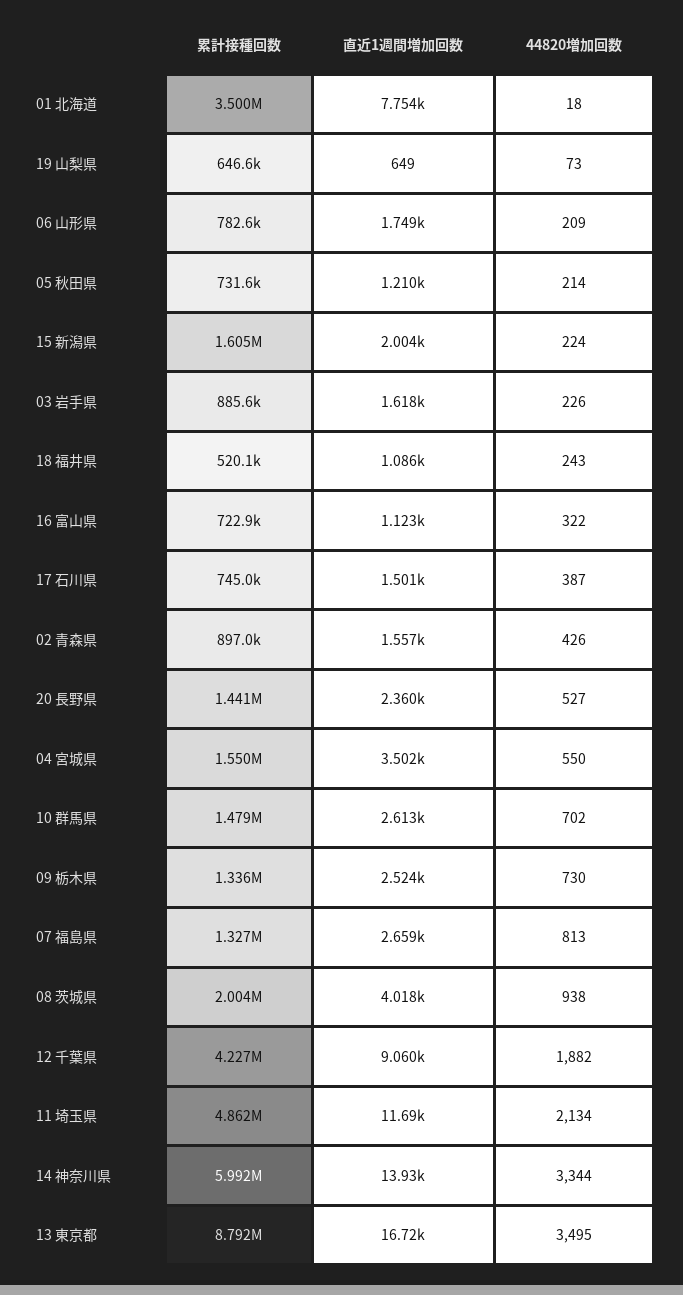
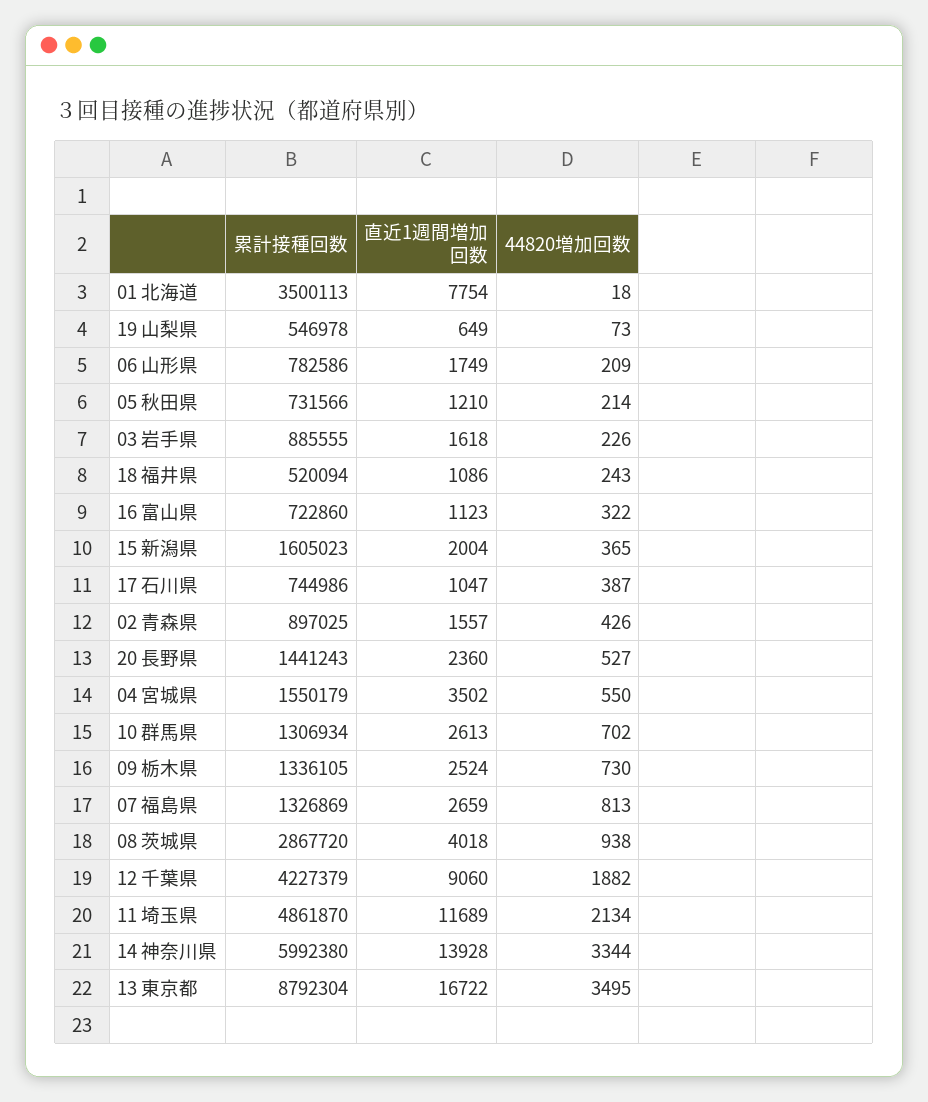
  {
    "累計接種回数": {
      "01 北海道": 3500113,
-     "19 山梨県": 646600,
+     "19 山梨県": 546978,
      "06 山形県": 782586,
      "05 秋田県": 731566,
      "15 新潟県": 1605023,
      "03 岩手県": 885555,
      "18 福井県": 520094,
      "16 富山県": 722860,
      "17 石川県": 744986,
      "02 青森県": 897025,
      "20 長野県": 1441243,
      "04 宮城県": 1550179,
-     "10 群馬県": 1479000,
+     "10 群馬県": 1306934,
      "09 栃木県": 1336105,
      "07 福島県": 1326869,
-     "08 茨城県": 2004000,
+     "08 茨城県": 2867720,
      "12 千葉県": 4227379,
      "11 埼玉県": 4861870,
      "14 神奈川県": 5992380,
      "13 東京都": 8792304
    },
    "直近1週間増加回数": {
      "01 北海道": 7754,
      "19 山梨県": 649,
      "06 山形県": 1749,
      "05 秋田県": 1210,
      "15 新潟県": 2004,
      "03 岩手県": 1618,
      "18 福井県": 1086,
      "16 富山県": 1123,
-     "17 石川県": 1501,
+     "17 石川県": 1047,
      "02 青森県": 1557,
      "20 長野県": 2360,
      "04 宮城県": 3502,
      "10 群馬県": 2613,
      "09 栃木県": 2524,
      "07 福島県": 2659,
      "08 茨城県": 4018,
      "12 千葉県": 9060,
      "11 埼玉県": 11689,
      "14 神奈川県": 13928,
      "13 東京都": 16722
    },
    "44820増加回数": {
      "01 北海道": 18,
      "19 山梨県": 73,
      "06 山形県": 209,
      "05 秋田県": 214,
-     "15 新潟県": 224,
+     "15 新潟県": 365,
      "03 岩手県": 226,
      "18 福井県": 243,
      "16 富山県": 322,
      "17 石川県": 387,
      "02 青森県": 426,
      "20 長野県": 527,
      "04 宮城県": 550,
      "10 群馬県": 702,
      "09 栃木県": 730,
      "07 福島県": 813,
      "08 茨城県": 938,
      "12 千葉県": 1882,
      "11 埼玉県": 2134,
      "14 神奈川県": 3344,
      "13 東京都": 3495
    }
  }

